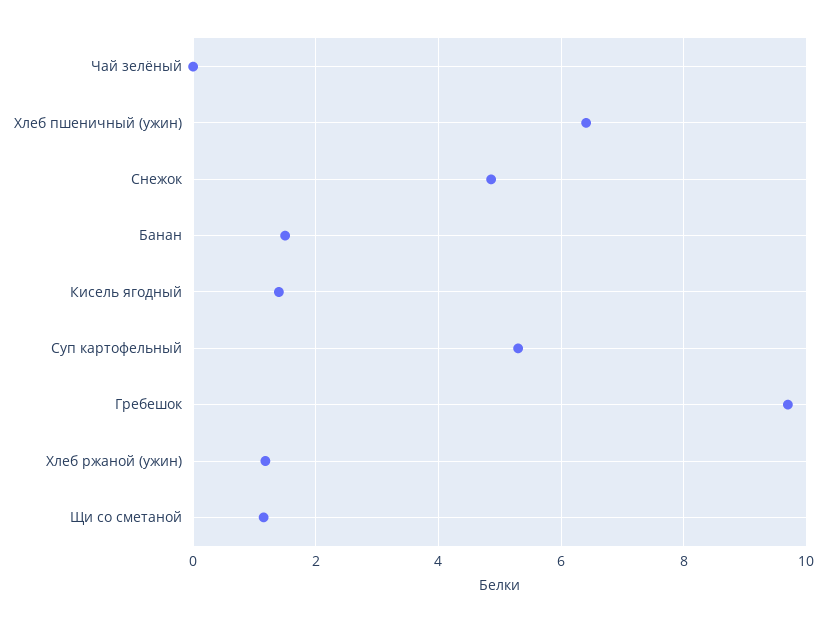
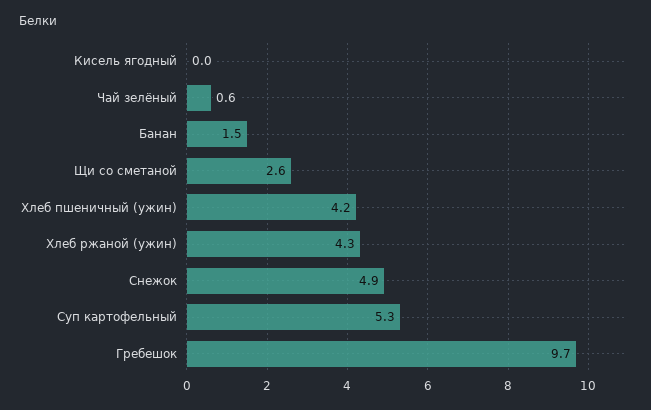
  {
-   "Чай зелёный": 0,
+   "Чай зелёный": 0.6,
-   "Хлеб пшеничный (ужин)": 6.4,
+   "Хлеб пшеничный (ужин)": 4.2,
    "Снежок": 4.9,
    "Банан": 1.5,
-   "Кисель ягодный": 1.4,
+   "Кисель ягодный": 0,
    "Суп картофельный": 5.3,
    "Гребешок": 9.7,
-   "Хлеб ржаной (ужин)": 1.2,
+   "Хлеб ржаной (ужин)": 4.3,
-   "Щи со сметаной": 1.2
+   "Щи со сметаной": 2.6
  }

